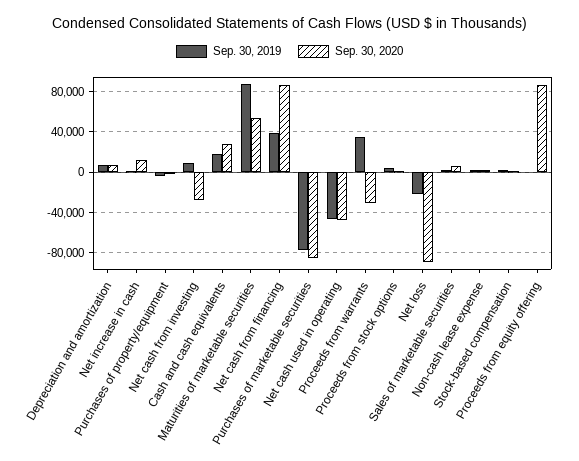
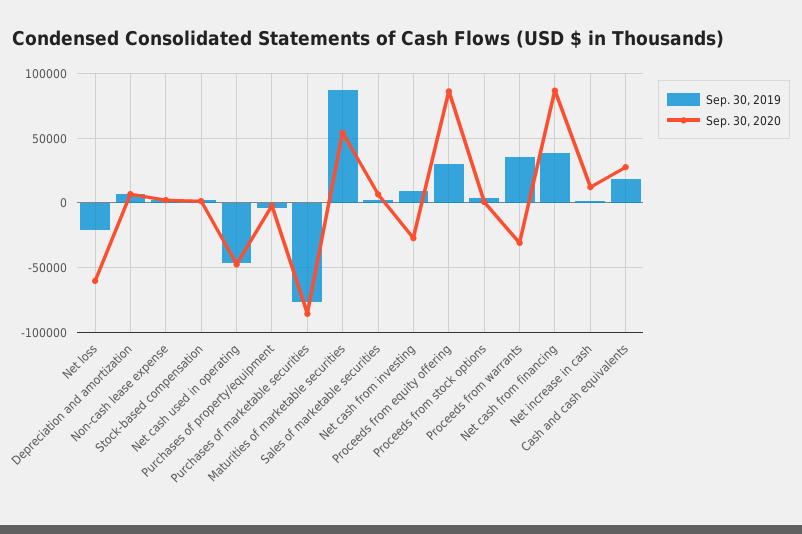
  {
    "Sep. 30, 2019": {
      "Depreciation and amortization": 5000,
      "Net increase in cash": 0,
      "Purchases of property/equipment": -5000,
      "Net cash from investing": 10000,
      "Cash and cash equivalents": 20000,
      "Maturities of marketable securities": 85000,
      "Net cash from financing": 40000,
      "Purchases of marketable securities": -75000,
      "Net cash used in operating": -45000,
      "Proceeds from warrants": 35000,
      "Proceeds from stock options": 5000,
      "Net loss": -20000,
      "Sales of marketable securities": 5000,
      "Non-cash lease expense": 0,
      "Stock-based compensation": 0,
-     "Proceeds from equity offering": 0
+     "Proceeds from equity offering": 30000
    },
    "Sep. 30, 2020": {
      "Depreciation and amortization": 5000,
      "Net increase in cash": 10000,
      "Purchases of property/equipment": 0,
      "Net cash from investing": -25000,
      "Cash and cash equivalents": 30000,
      "Maturities of marketable securities": 55000,
      "Net cash from financing": 85000,
      "Purchases of marketable securities": -85000,
      "Net cash used in operating": -45000,
      "Proceeds from warrants": -30000,
      "Proceeds from stock options": 0,
-     "Net loss": -90000,
+     "Net loss": -60000,
      "Sales of marketable securities": 5000,
      "Non-cash lease expense": 0,
      "Stock-based compensation": 0,
      "Proceeds from equity offering": 85000
    }
  }

